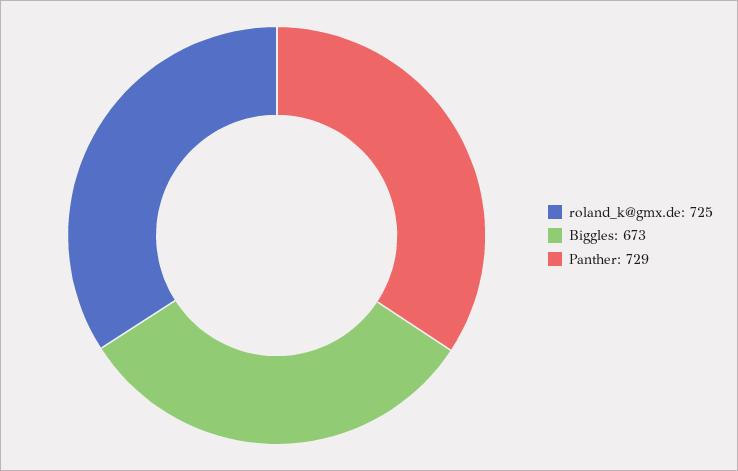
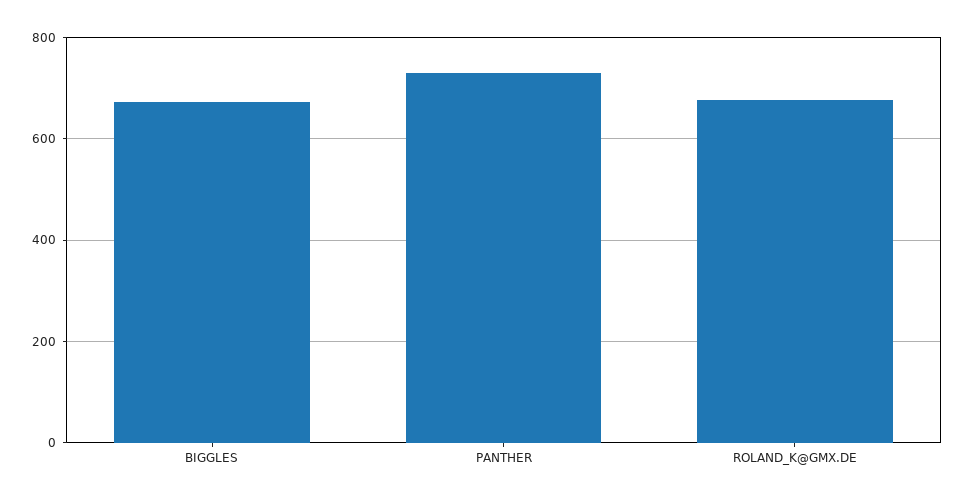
  {
-   "roland_k@gmx.de": 725,
+   "roland_k@gmx.de": 680,
    "Biggles": 673,
    "Panther": 729
  }

